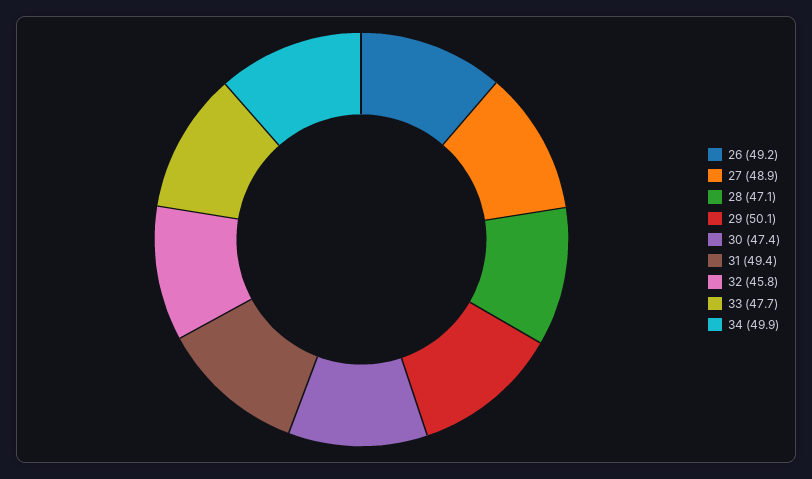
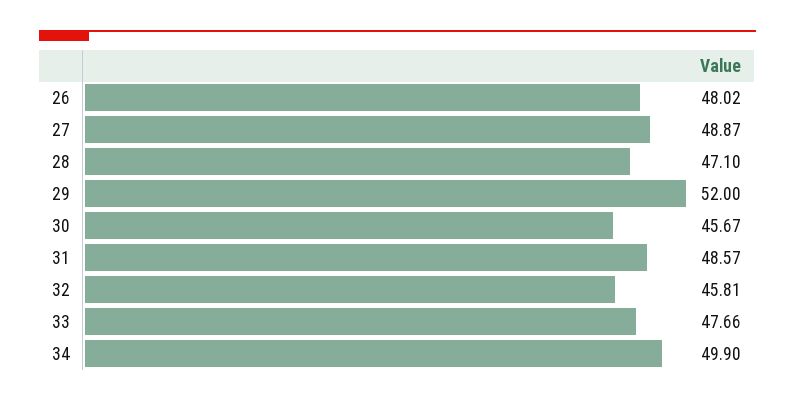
  {
-   "26": 49.2,
+   "26": 48.02,
    "27": 48.87,
    "28": 47.1,
-   "29": 50.1,
+   "29": 52,
-   "30": 47.4,
+   "30": 45.67,
-   "31": 49.4,
+   "31": 48.57,
    "32": 45.81,
    "33": 47.66,
    "34": 49.9
  }

